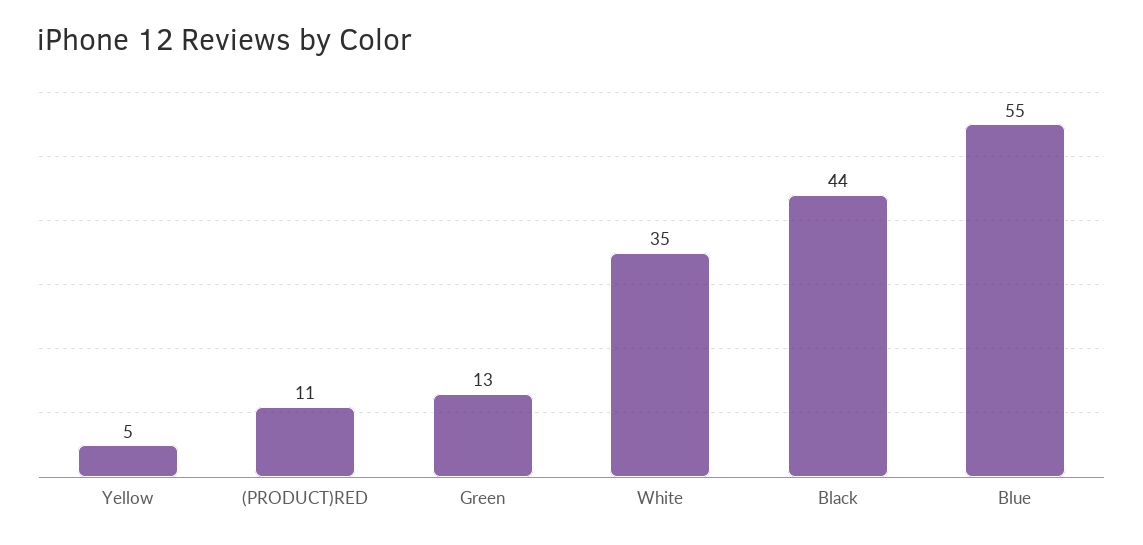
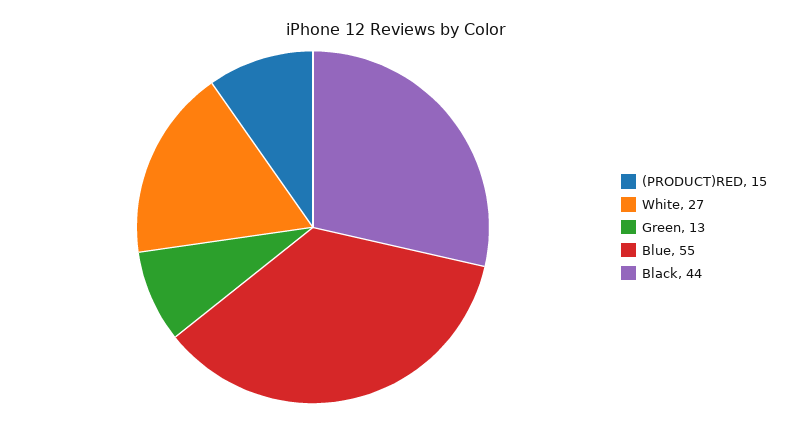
  {
-   "Yellow": 5,
-   "(PRODUCT)RED": 11,
+   "(PRODUCT)RED": 15,
    "Green": 13,
-   "White": 35,
+   "White": 27,
    "Black": 44,
    "Blue": 55
  }

